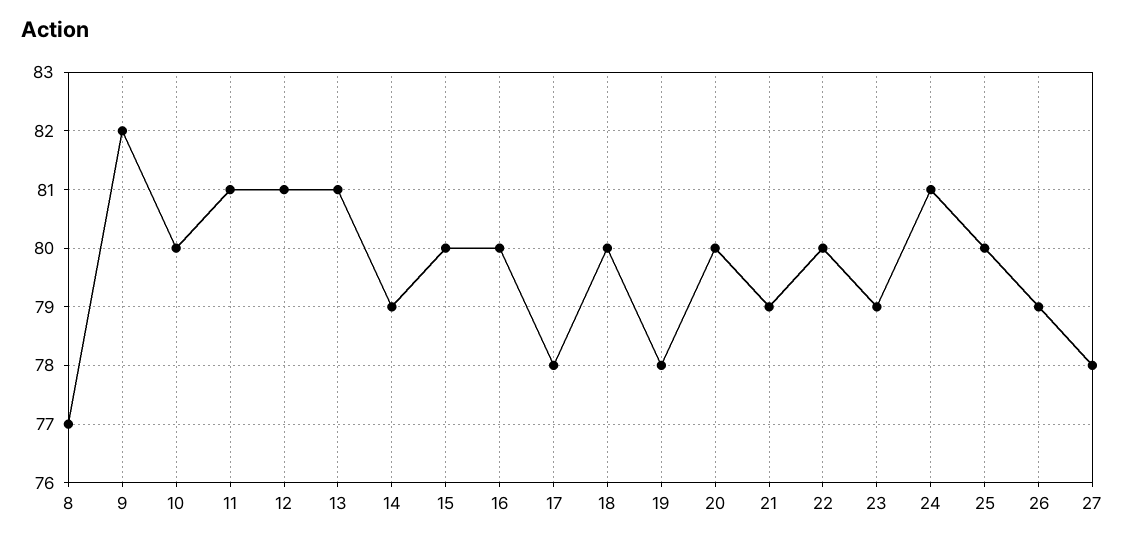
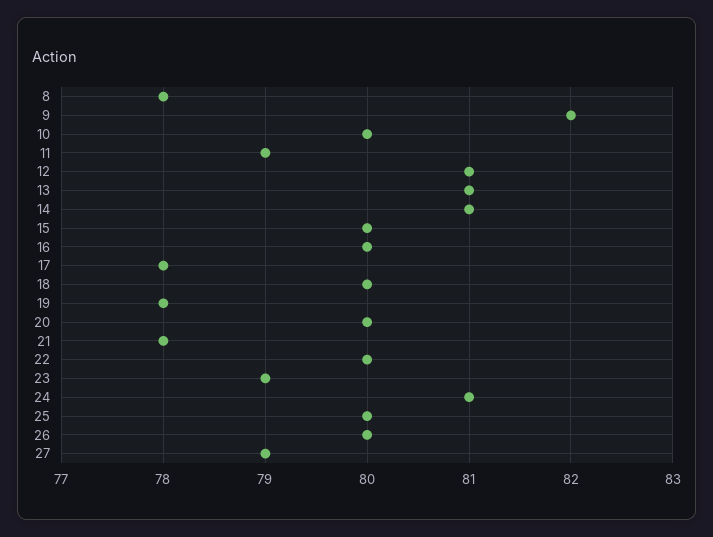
  {
-   "8": 77,
+   "8": 78,
    "9": 82,
    "10": 80,
-   "11": 81,
+   "11": 79,
    "12": 81,
    "13": 81,
-   "14": 79,
+   "14": 81,
    "15": 80,
    "16": 80,
    "17": 78,
    "18": 80,
    "19": 78,
    "20": 80,
-   "21": 79,
+   "21": 78,
    "22": 80,
    "23": 79,
    "24": 81,
    "25": 80,
-   "26": 79,
+   "26": 80,
-   "27": 78
+   "27": 79
  }

